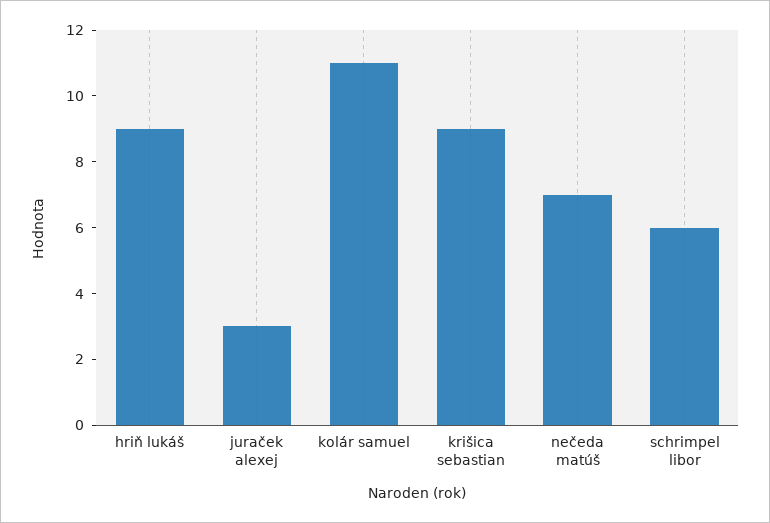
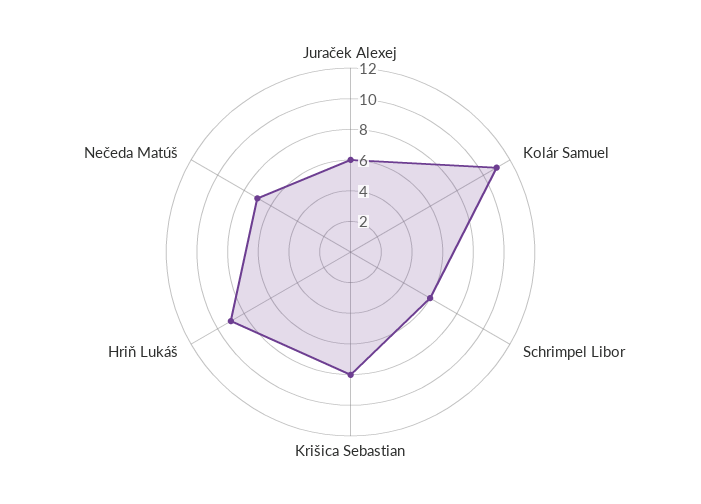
  {
    "hriň lukáš": 9,
-   "juraček alexej": 3,
+   "juraček alexej": 6,
    "kolár samuel": 11,
-   "krišica sebastian": 9,
+   "krišica sebastian": 8,
    "nečeda matúš": 7,
    "schrimpel libor": 6
  }

